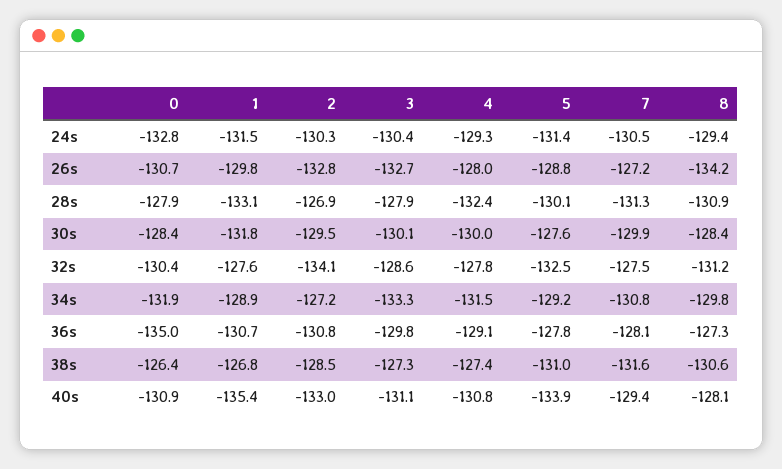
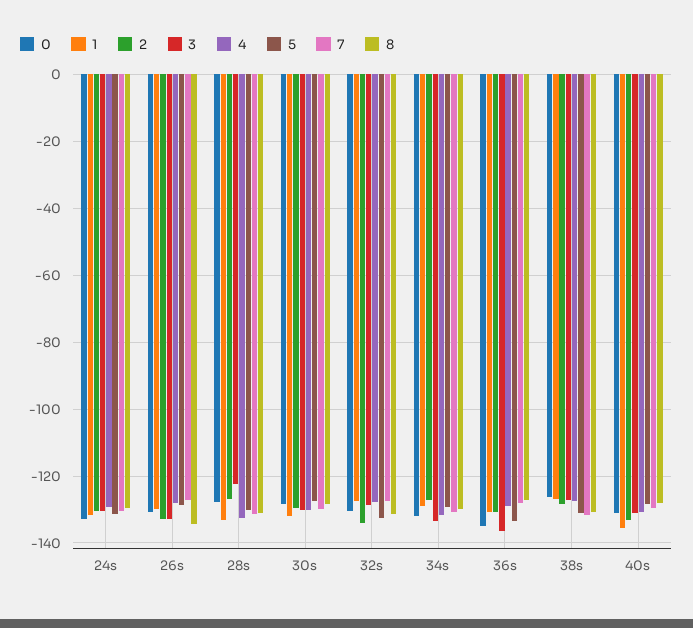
  {
    "0": {
      "24s": -132.8,
      "26s": -130.7,
      "28s": -127.9,
      "30s": -128.4,
      "32s": -130.4,
      "34s": -131.9,
      "36s": -135,
      "38s": -126.4,
      "40s": -130.9
    },
    "1": {
      "24s": -131.5,
      "26s": -129.8,
      "28s": -133.1,
      "30s": -131.8,
      "32s": -127.6,
      "34s": -128.9,
      "36s": -130.7,
      "38s": -126.8,
      "40s": -135.4
    },
    "2": {
      "24s": -130.3,
      "26s": -132.8,
      "28s": -126.9,
      "30s": -129.5,
      "32s": -134.1,
      "34s": -127.2,
      "36s": -130.8,
      "38s": -128.5,
      "40s": -133
    },
    "3": {
      "24s": -130.4,
      "26s": -132.7,
-     "28s": -127.9,
+     "28s": -122,
      "30s": -130.1,
      "32s": -128.6,
      "34s": -133.3,
-     "36s": -129.8,
+     "36s": -136,
      "38s": -127.3,
      "40s": -131.1
    },
    "4": {
      "24s": -129.3,
      "26s": -128,
      "28s": -132.4,
      "30s": -130,
      "32s": -127.8,
      "34s": -131.5,
      "36s": -129.1,
      "38s": -127.4,
      "40s": -130.8
    },
    "5": {
      "24s": -131.4,
      "26s": -128.8,
      "28s": -130.1,
      "30s": -127.6,
      "32s": -132.5,
      "34s": -129.2,
-     "36s": -127.8,
+     "36s": -134,
      "38s": -131,
-     "40s": -133.9
+     "40s": -128
    },
    "7": {
      "24s": -130.5,
      "26s": -127.2,
      "28s": -131.3,
      "30s": -129.9,
      "32s": -127.5,
      "34s": -130.8,
      "36s": -128.1,
      "38s": -131.6,
      "40s": -129.4
    },
    "8": {
      "24s": -129.4,
      "26s": -134.2,
      "28s": -130.9,
      "30s": -128.4,
      "32s": -131.2,
      "34s": -129.8,
      "36s": -127.3,
      "38s": -130.6,
      "40s": -128.1
    }
  }

